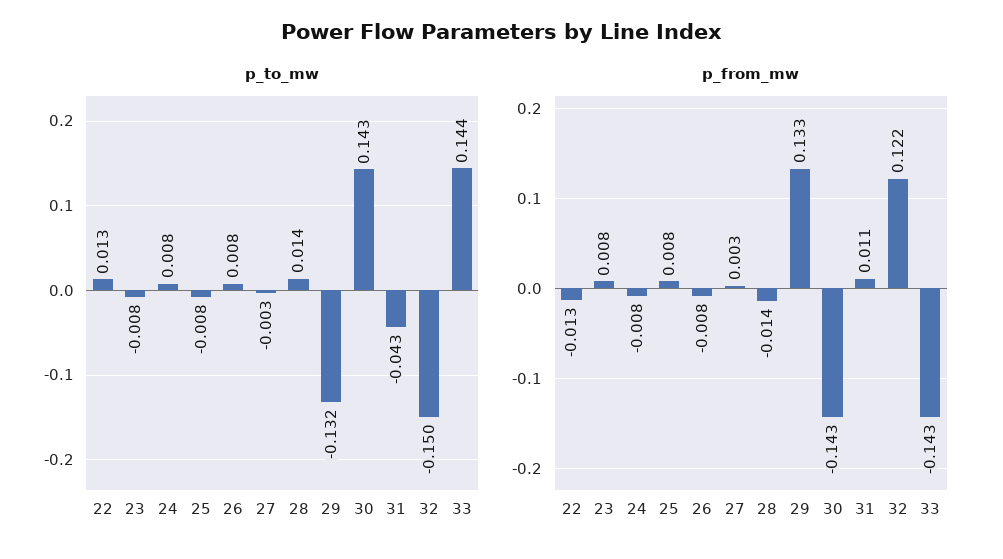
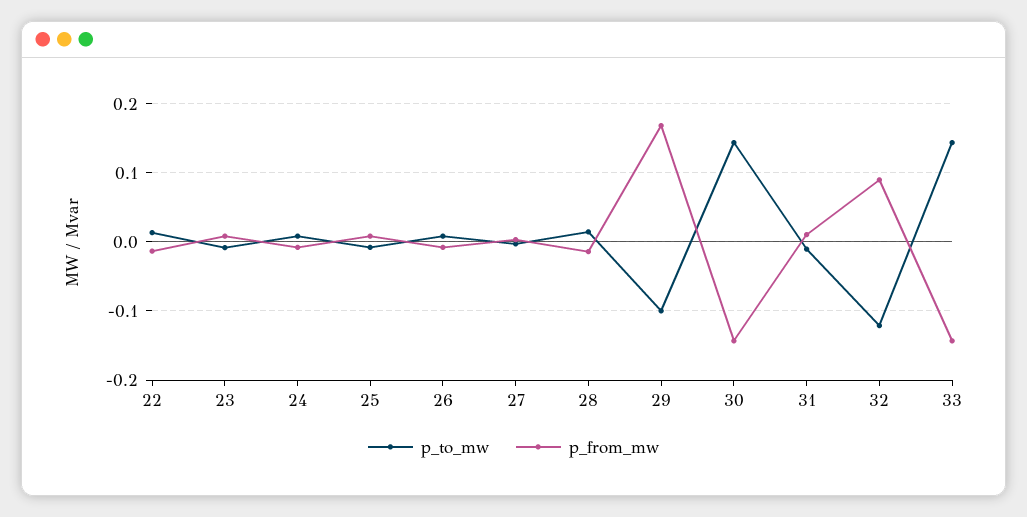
  {
    "p_to_mw": {
      "22": 0.013,
      "23": -0.008,
      "24": 0.008,
      "25": -0.008,
      "26": 0.008,
      "27": -0.003,
      "28": 0.014,
-     "29": -0.132,
+     "29": -0.1,
      "30": 0.143,
-     "31": -0.043,
+     "31": -0.01,
-     "32": -0.15,
+     "32": -0.12,
      "33": 0.144
    },
    "p_from_mw": {
      "22": -0.013,
      "23": 0.008,
      "24": -0.008,
      "25": 0.008,
      "26": -0.008,
      "27": 0.003,
      "28": -0.014,
-     "29": 0.133,
+     "29": 0.17,
      "30": -0.143,
      "31": 0.011,
-     "32": 0.122,
+     "32": 0.09,
      "33": -0.143
    }
  }

